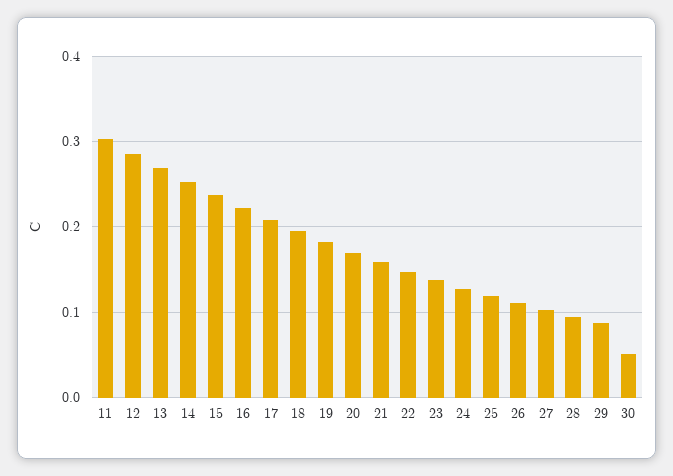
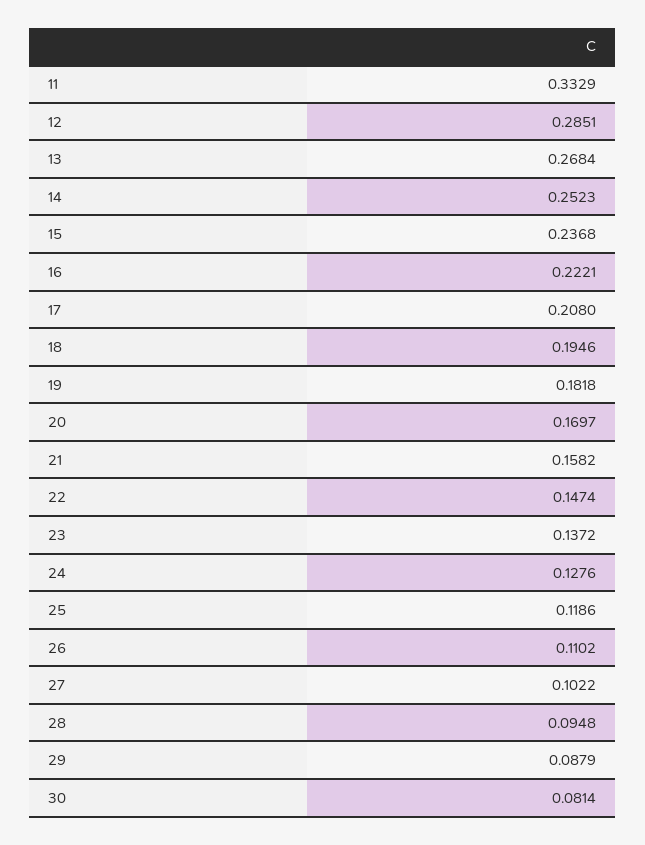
  {
-   "11": 0.3,
+   "11": 0.3329,
    "12": 0.2851,
    "13": 0.2684,
    "14": 0.2523,
    "15": 0.2368,
    "16": 0.2221,
    "17": 0.208,
    "18": 0.1946,
    "19": 0.1818,
    "20": 0.1697,
    "21": 0.1582,
    "22": 0.1474,
    "23": 0.1372,
    "24": 0.1276,
    "25": 0.1186,
    "26": 0.1102,
    "27": 0.1022,
    "28": 0.0948,
    "29": 0.0879,
-   "30": 0.05
+   "30": 0.0814
  }

